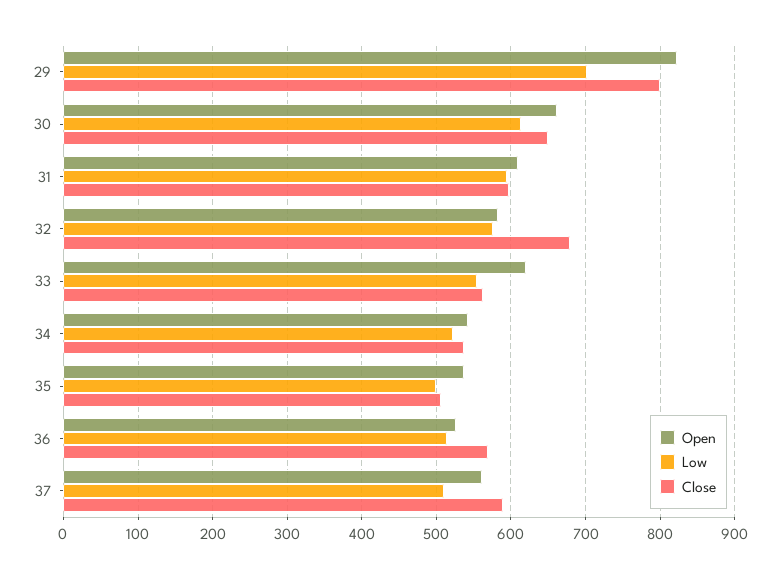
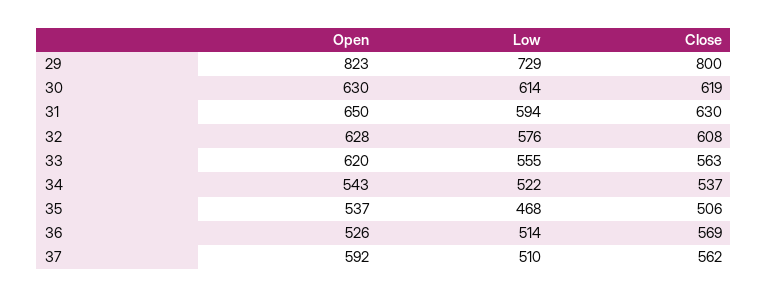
  {
    "Open": {
      "29": 823,
-     "30": 660,
+     "30": 630,
-     "31": 610,
+     "31": 650,
-     "32": 580,
+     "32": 628,
      "33": 620,
      "34": 543,
      "35": 537,
      "36": 526,
-     "37": 560
+     "37": 592
    },
    "Low": {
-     "29": 700,
+     "29": 729,
      "30": 614,
      "31": 594,
      "32": 576,
      "33": 555,
      "34": 522,
-     "35": 500,
+     "35": 468,
      "36": 514,
      "37": 510
    },
    "Close": {
      "29": 800,
-     "30": 650,
+     "30": 619,
-     "31": 600,
+     "31": 630,
-     "32": 680,
+     "32": 608,
      "33": 563,
      "34": 537,
      "35": 506,
      "36": 569,
-     "37": 590
+     "37": 562
    }
  }

